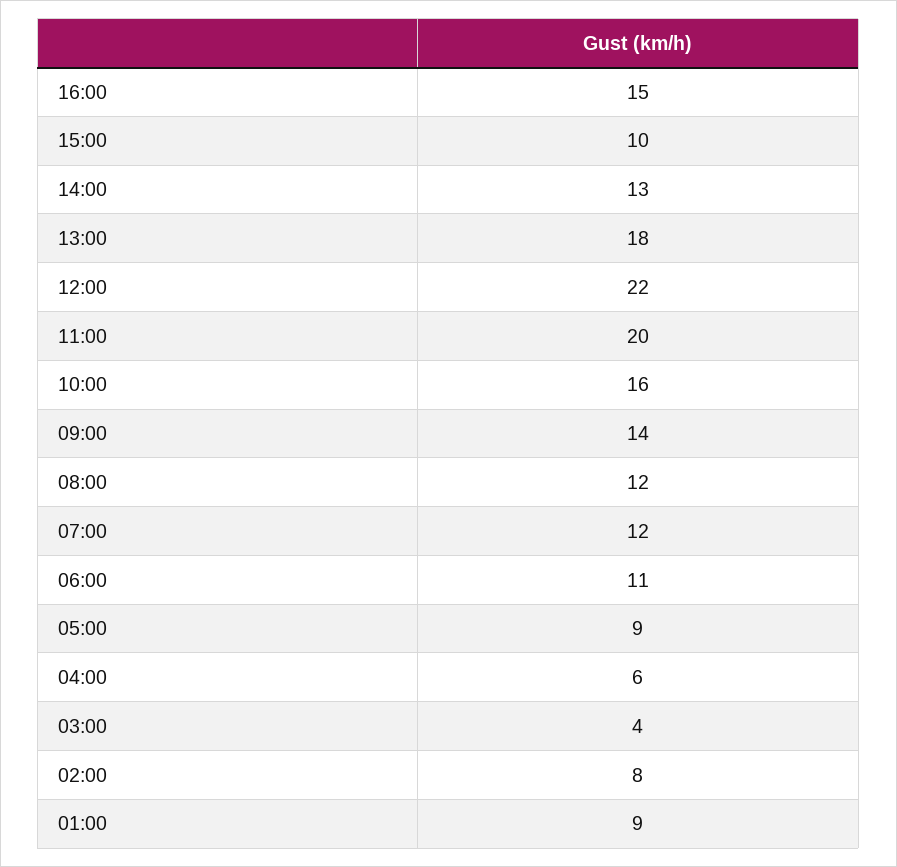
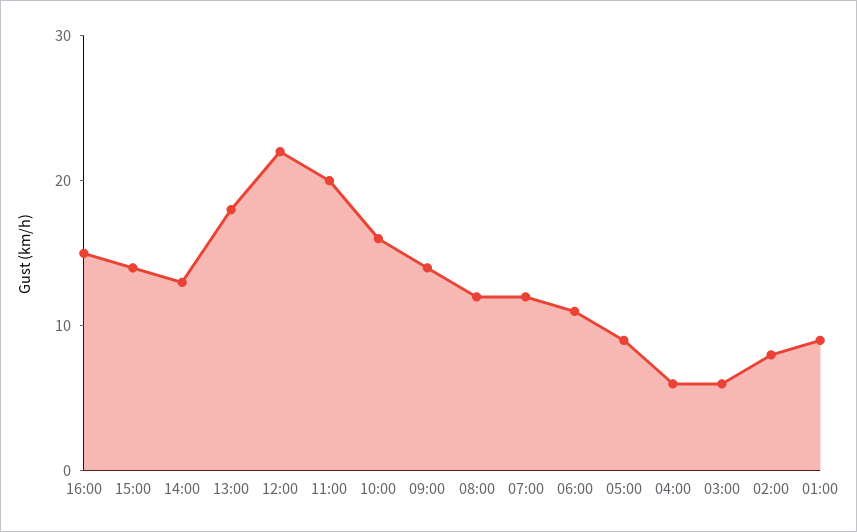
  {
    "16:00": 15,
-   "15:00": 10,
+   "15:00": 14,
    "14:00": 13,
    "13:00": 18,
    "12:00": 22,
    "11:00": 20,
    "10:00": 16,
    "09:00": 14,
    "08:00": 12,
    "07:00": 12,
    "06:00": 11,
    "05:00": 9,
    "04:00": 6,
-   "03:00": 4,
+   "03:00": 6,
    "02:00": 8,
    "01:00": 9
  }

